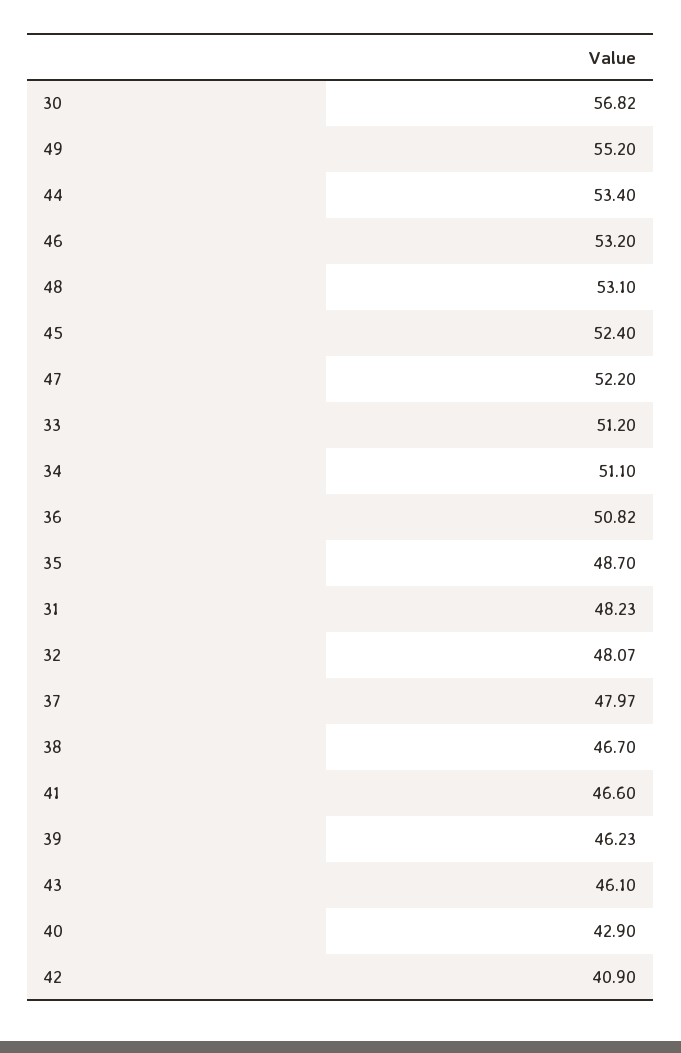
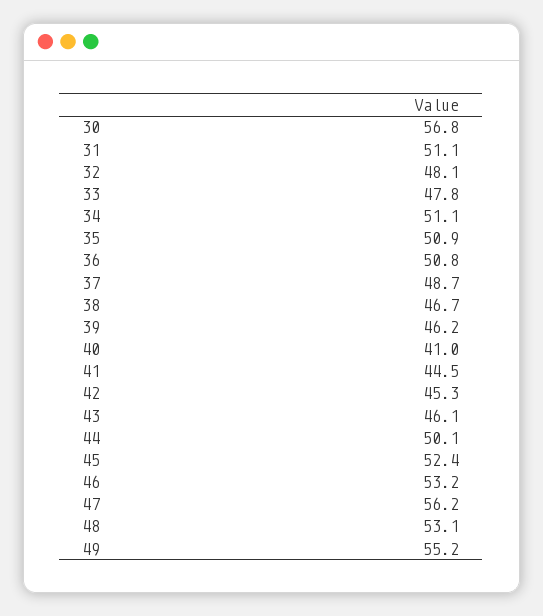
  {
    "30": 56.82,
    "49": 55.2,
-   "44": 53.4,
+   "44": 50.1,
    "46": 53.2,
    "48": 53.1,
    "45": 52.4,
-   "47": 52.2,
+   "47": 56.2,
-   "33": 51.2,
+   "33": 47.8,
    "34": 51.1,
    "36": 50.82,
-   "35": 48.7,
+   "35": 50.9,
-   "31": 48.23,
+   "31": 51.1,
    "32": 48.07,
-   "37": 47.97,
+   "37": 48.7,
    "38": 46.7,
-   "41": 46.6,
+   "41": 44.5,
    "39": 46.23,
    "43": 46.1,
-   "40": 42.9,
+   "40": 41,
-   "42": 40.9
+   "42": 45.3
  }

